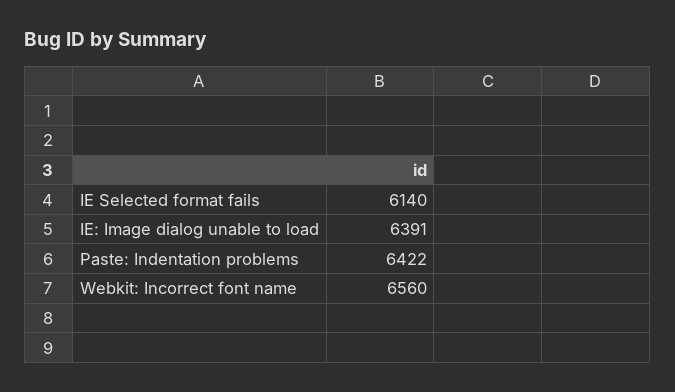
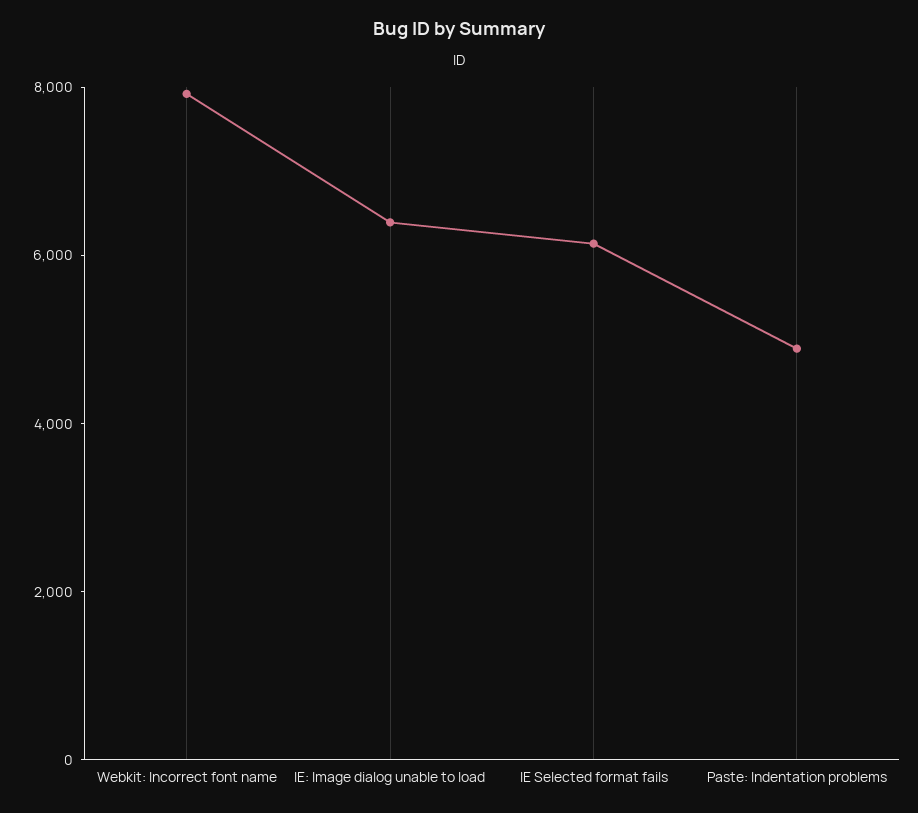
  {
    "IE Selected format fails": 6140,
    "IE: Image dialog unable to load": 6391,
-   "Paste: Indentation problems": 6422,
+   "Paste: Indentation problems": 5000,
-   "Webkit: Incorrect font name": 6560
+   "Webkit: Incorrect font name": 8000
  }

